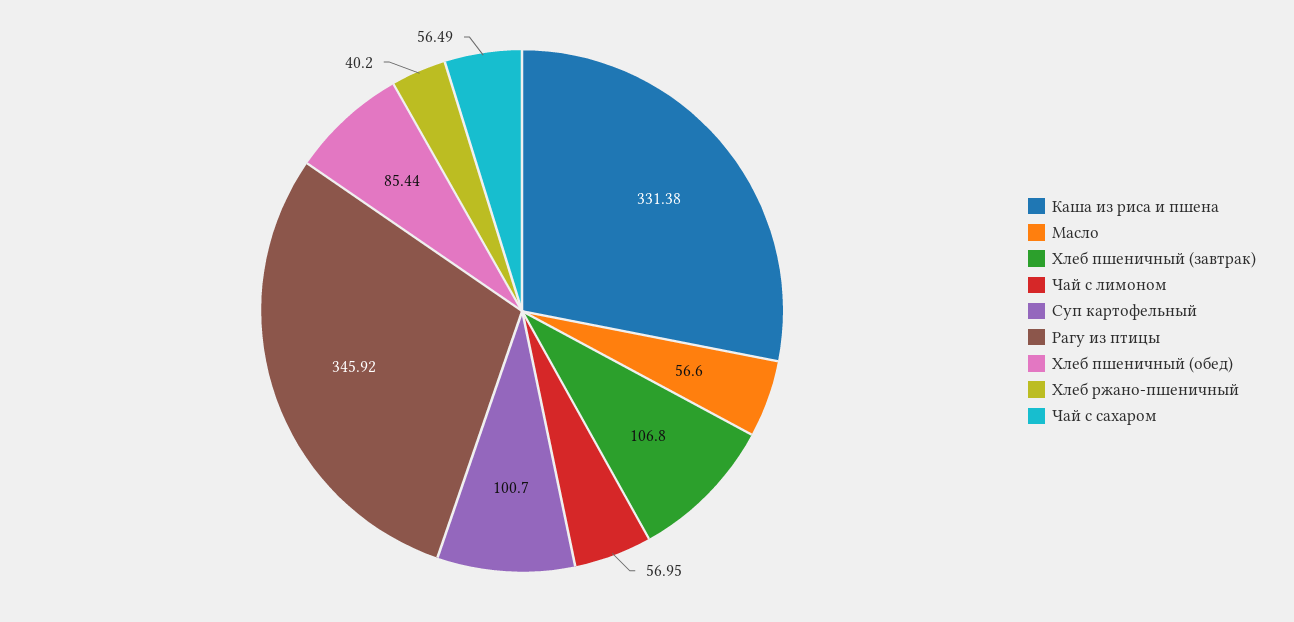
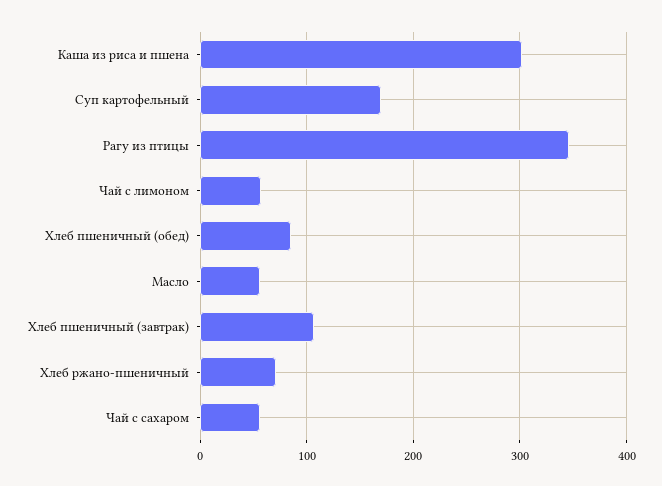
  {
-   "Каша из риса и пшена": 331.38,
+   "Каша из риса и пшена": 300,
    "Масло": 56.6,
    "Хлеб пшеничный (завтрак)": 106.8,
    "Чай с лимоном": 56.95,
-   "Суп картофельный": 100.7,
+   "Суп картофельный": 170,
    "Рагу из птицы": 345.92,
    "Хлеб пшеничный (обед)": 85.44,
-   "Хлеб ржано-пшеничный": 40.2,
+   "Хлеб ржано-пшеничный": 70,
    "Чай с сахаром": 56.49
  }

